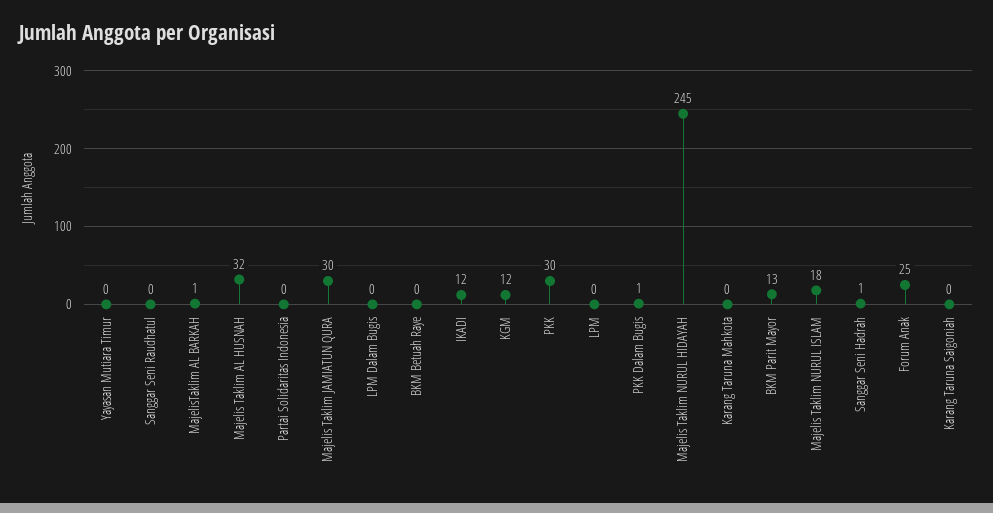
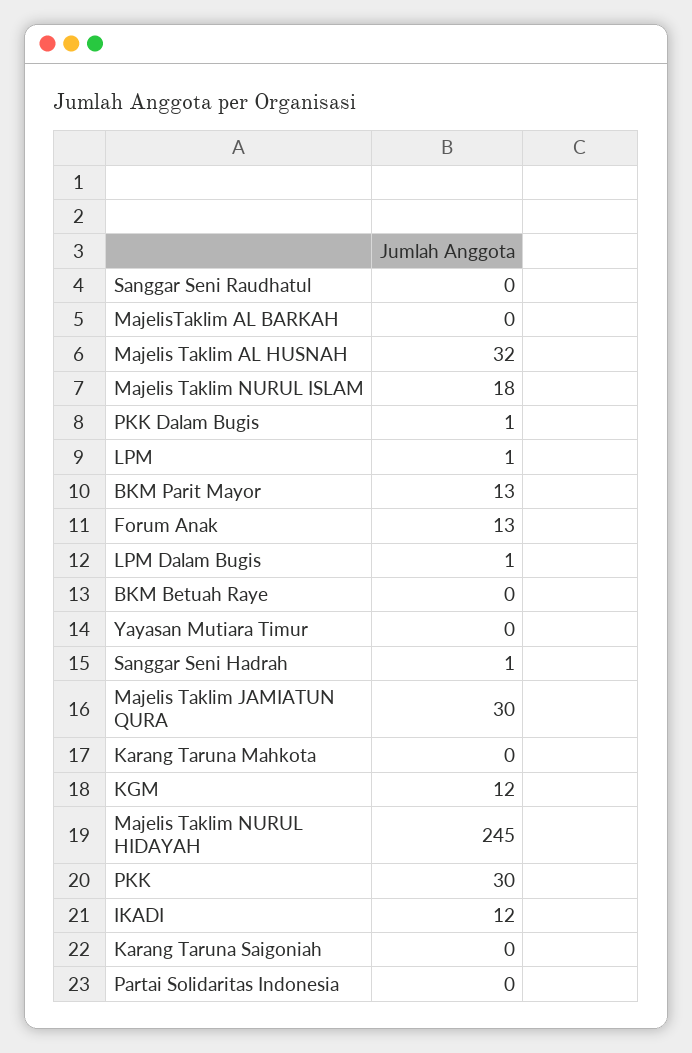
  {
    "Yayasan Mutiara Timur": 0,
    "Sanggar Seni Raudhatul": 0,
-   "MajelisTaklim AL BARKAH": 1,
+   "MajelisTaklim AL BARKAH": 0,
    "Majelis Taklim AL HUSNAH": 32,
    "Partai Solidaritas Indonesia": 0,
    "Majelis Taklim JAMIATUN QURA": 30,
-   "LPM Dalam Bugis": 0,
+   "LPM Dalam Bugis": 1,
    "BKM Betuah Raye": 0,
    "IKADI": 12,
    "KGM": 12,
    "PKK": 30,
-   "LPM": 0,
+   "LPM": 1,
    "PKK Dalam Bugis": 1,
    "Majelis Taklim NURUL HIDAYAH": 245,
    "Karang Taruna Mahkota": 0,
    "BKM Parit Mayor": 13,
    "Majelis Taklim NURUL ISLAM": 18,
    "Sanggar Seni Hadrah": 1,
-   "Forum Anak": 25,
+   "Forum Anak": 13,
    "Karang Taruna Saigoniah": 0
  }

